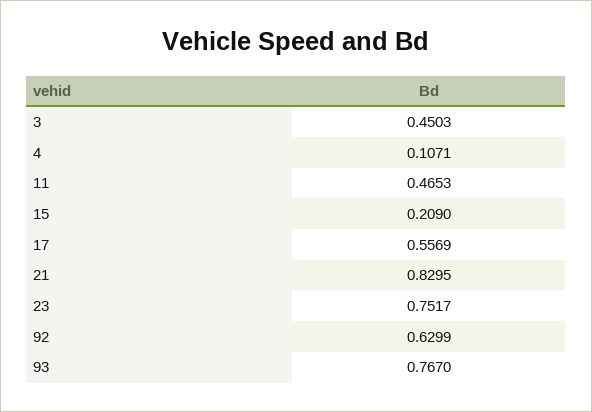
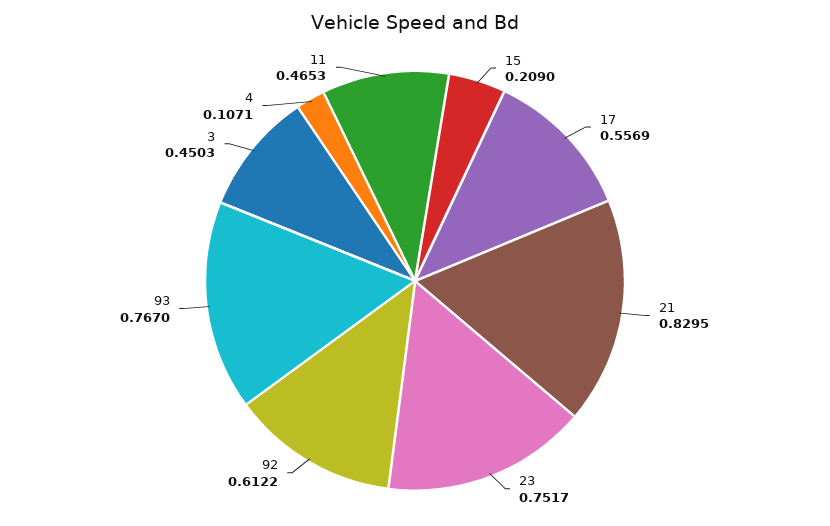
  {
    "3": 0.4503,
    "4": 0.1071,
    "11": 0.4653,
    "15": 0.209,
    "17": 0.5569,
    "21": 0.8295,
    "23": 0.7517,
-   "92": 0.6299,
+   "92": 0.6122,
    "93": 0.767
  }

